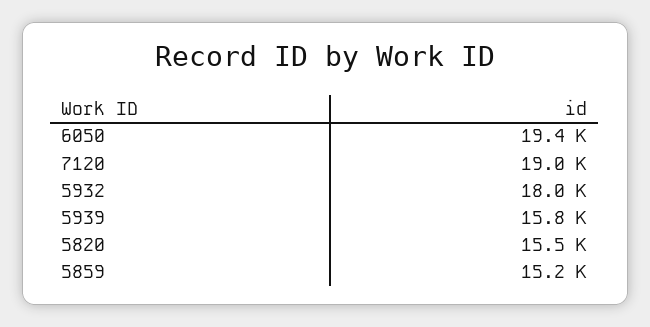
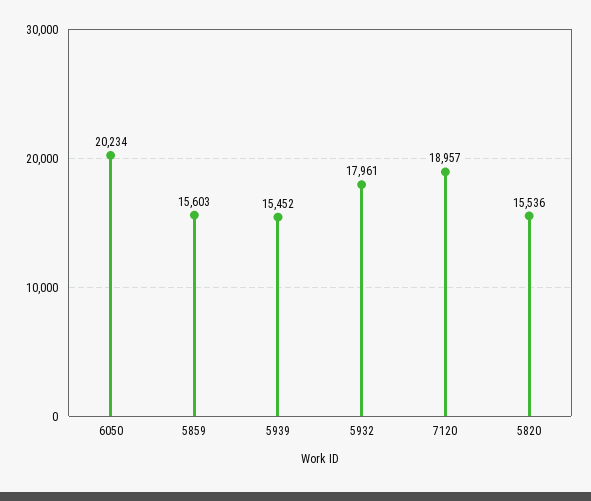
  {
-   "6050": 19400,
+   "6050": 20234,
    "7120": 18957,
    "5932": 17961,
-   "5939": 15800,
+   "5939": 15452,
    "5820": 15536,
-   "5859": 15200
+   "5859": 15603
  }

